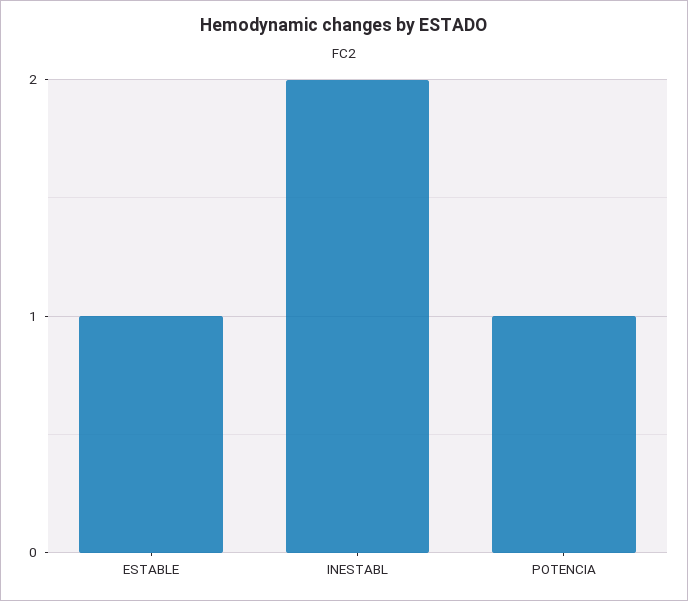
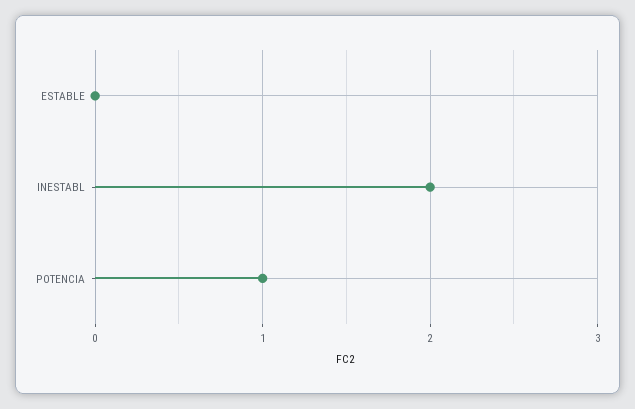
  {
-   "ESTABLE": 1,
+   "ESTABLE": 0,
    "INESTABL": 2,
    "POTENCIA": 1
  }

